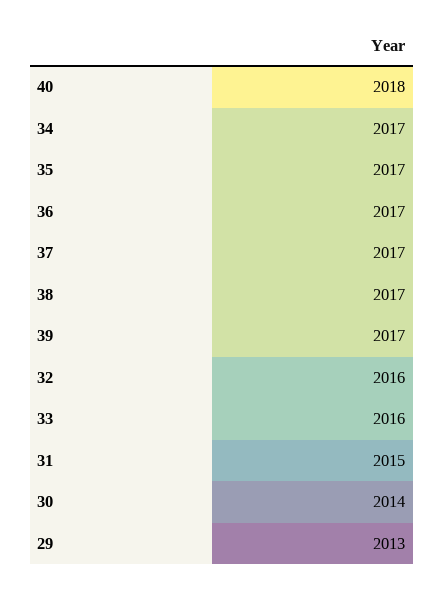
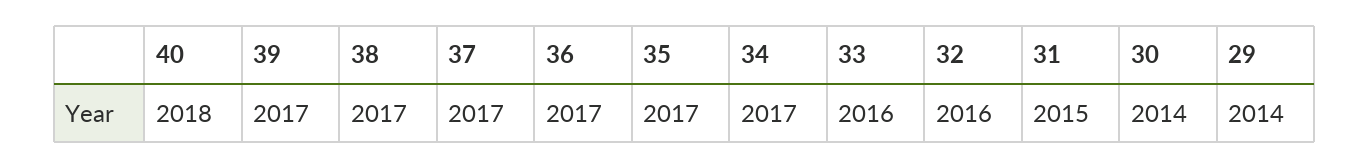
  {
    "40": 2018,
    "34": 2017,
    "35": 2017,
    "36": 2017,
    "37": 2017,
    "38": 2017,
    "39": 2017,
    "32": 2016,
    "33": 2016,
    "31": 2015,
    "30": 2014,
-   "29": 2013
+   "29": 2014
  }

